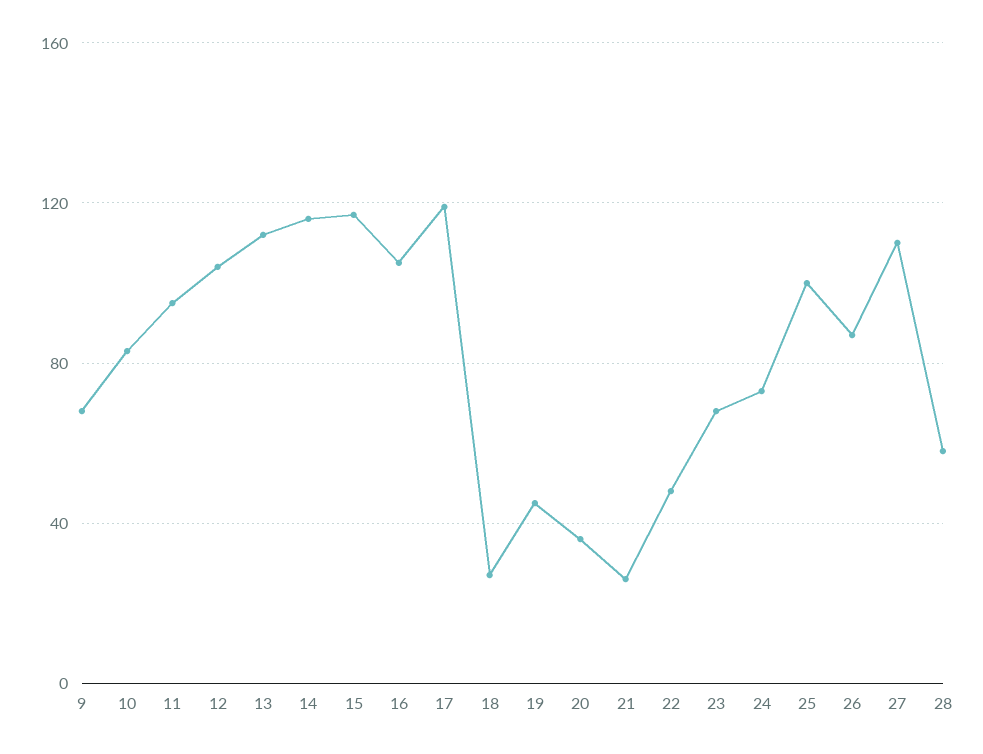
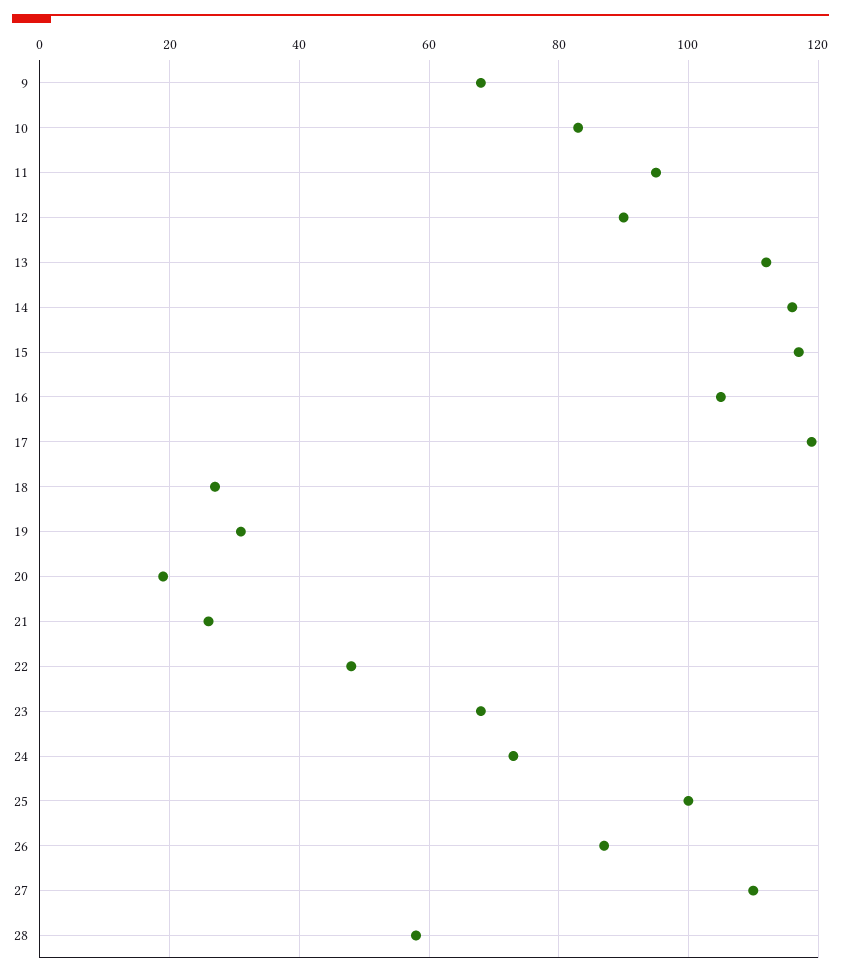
  {
    "9": 70,
    "10": 85,
    "11": 95,
-   "12": 105,
+   "12": 90,
    "13": 110,
    "14": 115,
    "15": 115,
    "16": 105,
    "17": 120,
    "18": 25,
-   "19": 45,
+   "19": 30,
-   "20": 35,
+   "20": 20,
    "21": 25,
    "22": 50,
    "23": 70,
    "24": 75,
    "25": 100,
    "26": 85,
    "27": 110,
    "28": 60
  }

